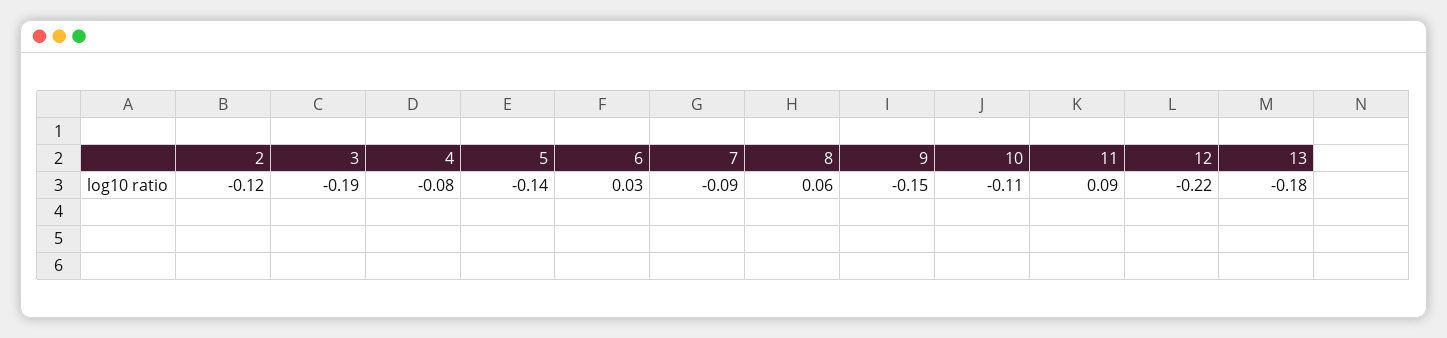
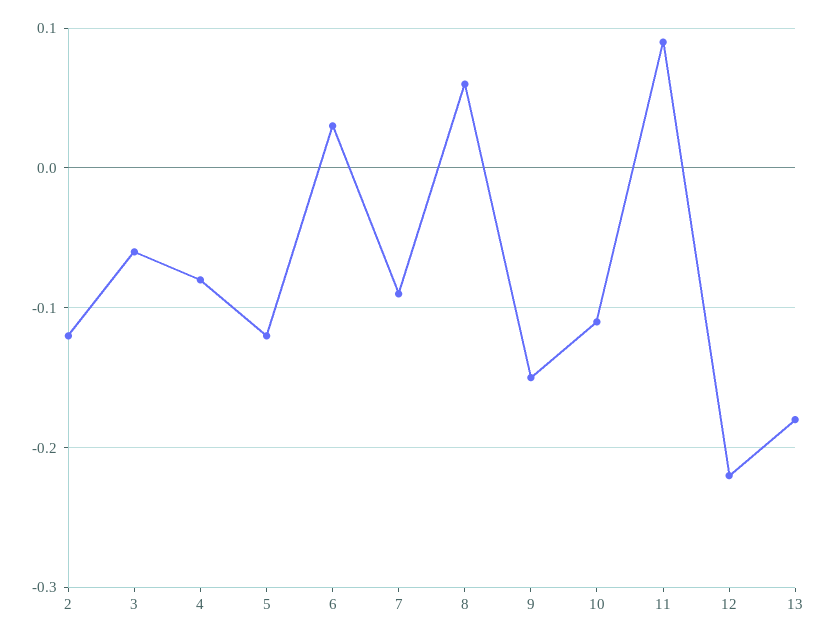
  {
    "2": -0.12,
-   "3": -0.19,
+   "3": -0.06,
    "4": -0.08,
-   "5": -0.14,
+   "5": -0.12,
    "6": 0.03,
    "7": -0.09,
    "8": 0.06,
    "9": -0.15,
    "10": -0.11,
    "11": 0.09,
    "12": -0.22,
    "13": -0.18
  }

